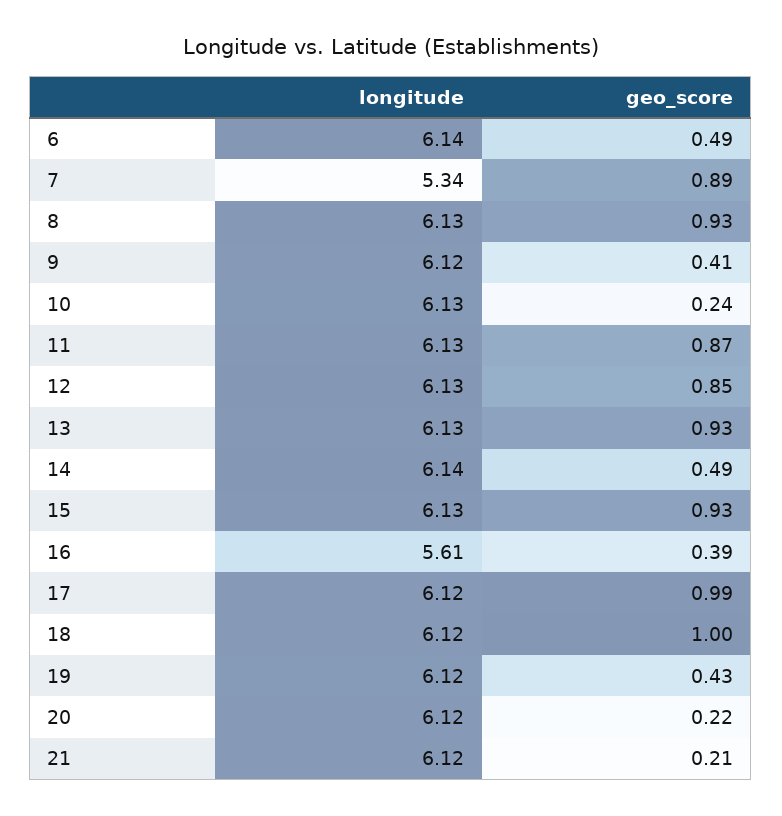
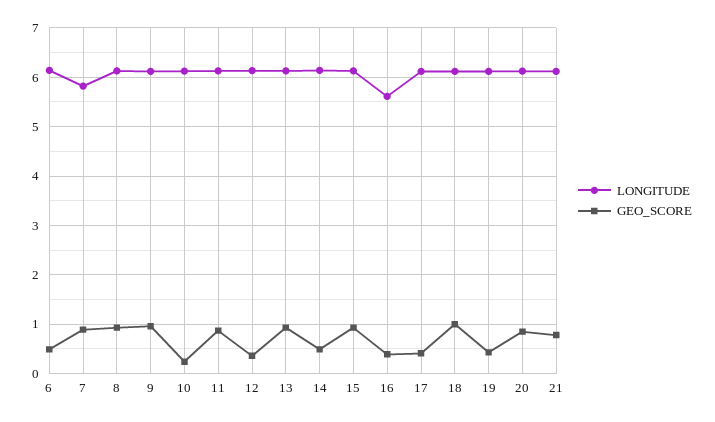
  {
    "longitude": {
      "6": 6.14,
-     "7": 5.34,
+     "7": 5.8,
      "8": 6.13,
      "9": 6.12,
      "10": 6.13,
      "11": 6.13,
      "12": 6.13,
      "13": 6.13,
      "14": 6.14,
      "15": 6.13,
      "16": 5.61,
      "17": 6.12,
      "18": 6.12,
      "19": 6.12,
      "20": 6.12,
      "21": 6.12
    },
    "geo_score": {
      "6": 0.49,
      "7": 0.89,
      "8": 0.93,
-     "9": 0.41,
+     "9": 1,
      "10": 0.24,
      "11": 0.87,
-     "12": 0.85,
+     "12": 0.4,
      "13": 0.93,
      "14": 0.49,
      "15": 0.93,
      "16": 0.39,
-     "17": 0.99,
+     "17": 0.4,
      "18": 1,
      "19": 0.43,
-     "20": 0.22,
+     "20": 0.8,
-     "21": 0.21
+     "21": 0.8
    }
  }

